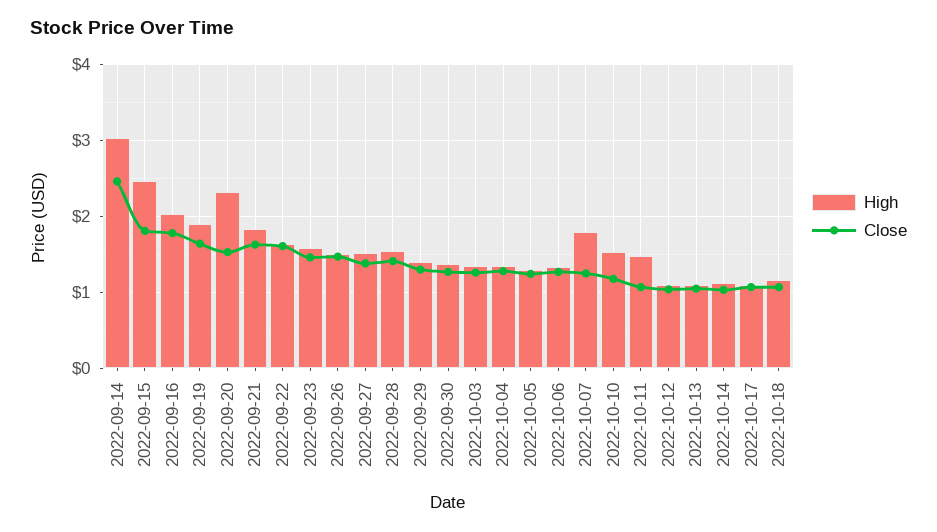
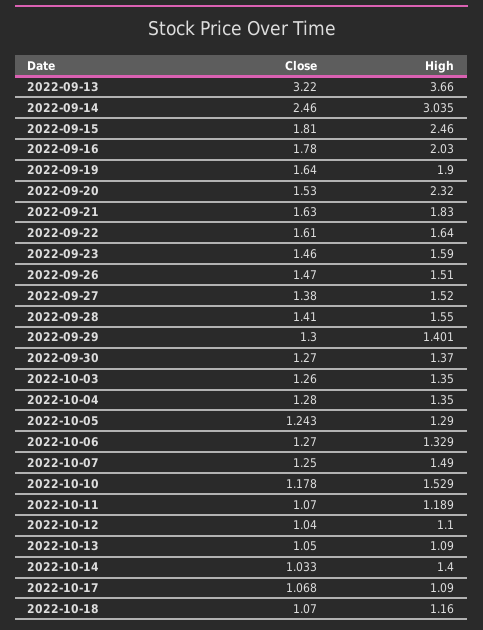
  {
    "High": {
      "2022-09-14": 3.035,
      "2022-09-15": 2.46,
      "2022-09-16": 2.03,
      "2022-09-19": 1.9,
      "2022-09-20": 2.32,
      "2022-09-21": 1.83,
      "2022-09-22": 1.64,
      "2022-09-23": 1.59,
      "2022-09-26": 1.51,
      "2022-09-27": 1.52,
      "2022-09-28": 1.55,
      "2022-09-29": 1.401,
      "2022-09-30": 1.37,
      "2022-10-03": 1.35,
      "2022-10-04": 1.35,
      "2022-10-05": 1.29,
      "2022-10-06": 1.329,
-     "2022-10-07": 1.8,
+     "2022-10-07": 1.49,
      "2022-10-10": 1.529,
-     "2022-10-11": 1.5,
+     "2022-10-11": 1.189,
      "2022-10-12": 1.1,
      "2022-10-13": 1.09,
-     "2022-10-14": 1.1,
+     "2022-10-14": 1.4,
      "2022-10-17": 1.09,
-     "2022-10-18": 1.16
+     "2022-10-18": 1.16,
+     "2022-09-13": 3.66
    },
    "Close": {
      "2022-09-14": 2.46,
      "2022-09-15": 1.81,
      "2022-09-16": 1.78,
      "2022-09-19": 1.64,
      "2022-09-20": 1.53,
      "2022-09-21": 1.63,
      "2022-09-22": 1.61,
      "2022-09-23": 1.46,
      "2022-09-26": 1.47,
      "2022-09-27": 1.38,
      "2022-09-28": 1.41,
      "2022-09-29": 1.3,
      "2022-09-30": 1.27,
      "2022-10-03": 1.26,
      "2022-10-04": 1.28,
      "2022-10-05": 1.243,
      "2022-10-06": 1.27,
      "2022-10-07": 1.25,
      "2022-10-10": 1.178,
      "2022-10-11": 1.07,
      "2022-10-12": 1.04,
      "2022-10-13": 1.05,
      "2022-10-14": 1.033,
      "2022-10-17": 1.068,
-     "2022-10-18": 1.07
+     "2022-10-18": 1.07,
+     "2022-09-13": 3.22
    }
  }

